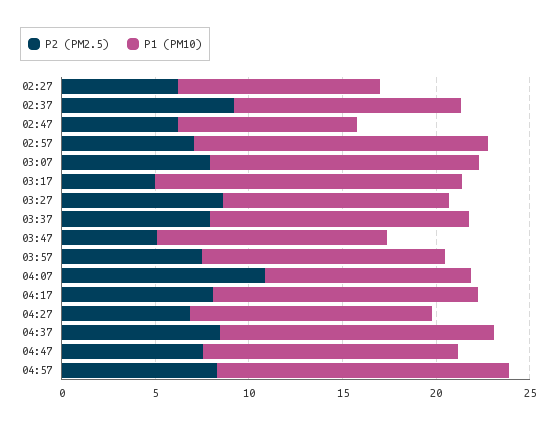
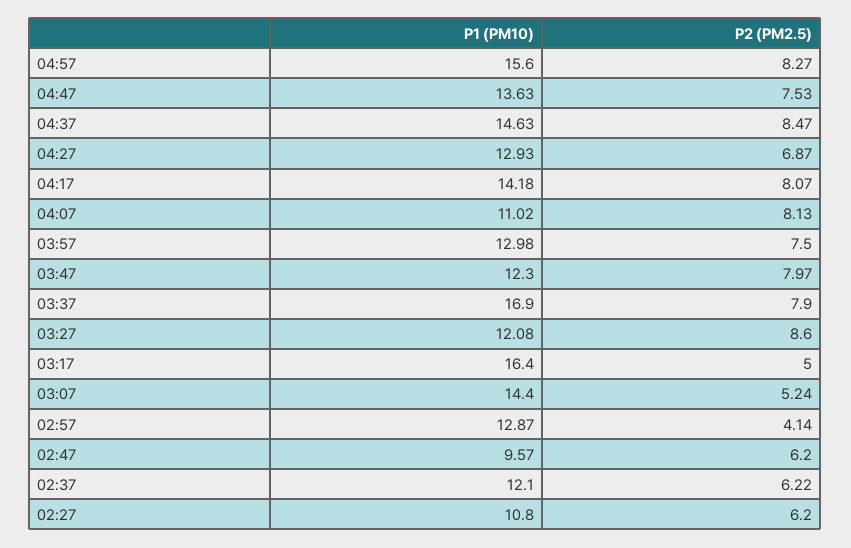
  {
    "P2 (PM2.5)": {
      "02:27": 6.2,
-     "02:37": 9,
+     "02:37": 6.22,
      "02:47": 6.2,
-     "02:57": 7,
+     "02:57": 4.14,
-     "03:07": 8,
+     "03:07": 5.24,
      "03:17": 5,
      "03:27": 8.6,
      "03:37": 7.9,
-     "03:47": 5,
+     "03:47": 7.97,
      "03:57": 7.5,
-     "04:07": 11,
+     "04:07": 8.13,
      "04:17": 8.07,
      "04:27": 6.87,
      "04:37": 8.47,
      "04:47": 7.53,
      "04:57": 8.27
    },
    "P1 (PM10)": {
      "02:27": 10.8,
      "02:37": 12.1,
      "02:47": 9.57,
-     "02:57": 16,
+     "02:57": 12.87,
      "03:07": 14.4,
      "03:17": 16.4,
      "03:27": 12.08,
-     "03:37": 14,
+     "03:37": 16.9,
      "03:47": 12.3,
      "03:57": 12.98,
      "04:07": 11.02,
      "04:17": 14.18,
      "04:27": 12.93,
      "04:37": 14.63,
      "04:47": 13.63,
      "04:57": 15.6
    }
  }

